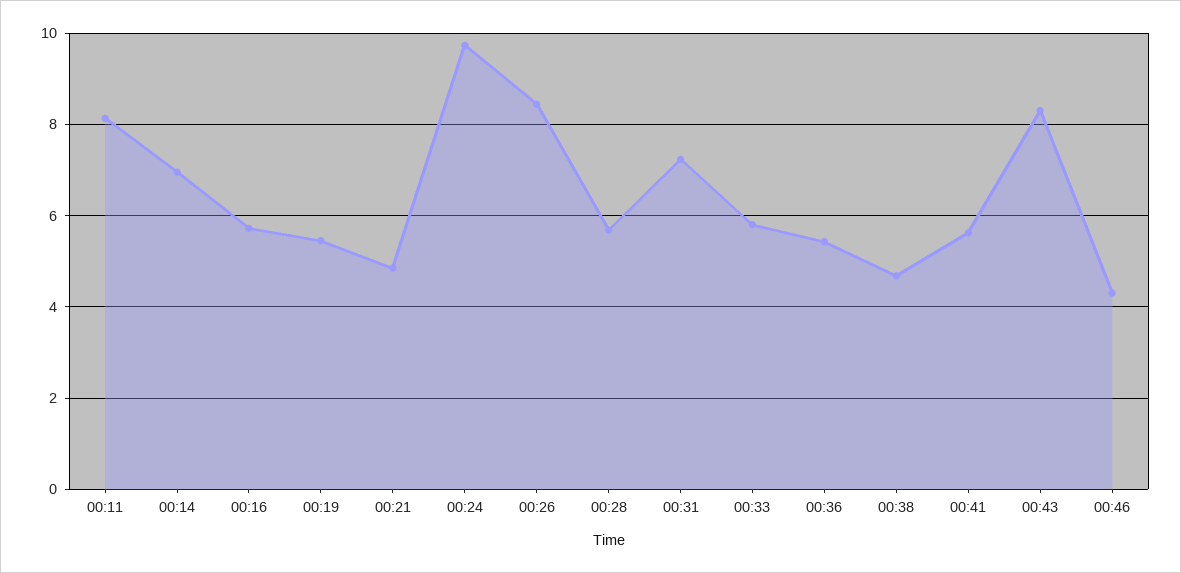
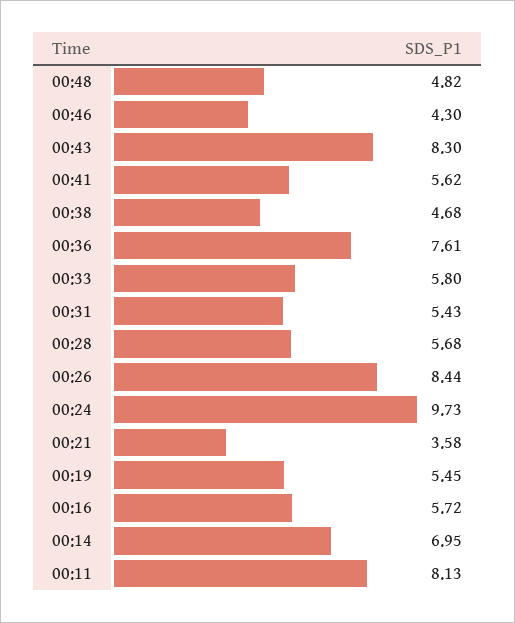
  {
    "00:11": 8.13,
    "00:14": 6.95,
    "00:16": 5.72,
    "00:19": 5.45,
-   "00:21": 4.8,
+   "00:21": 3.58,
    "00:24": 9.73,
    "00:26": 8.44,
    "00:28": 5.68,
-   "00:31": 7.2,
+   "00:31": 5.43,
    "00:33": 5.8,
-   "00:36": 5.4,
+   "00:36": 7.61,
    "00:38": 4.68,
    "00:41": 5.62,
    "00:43": 8.3,
-   "00:46": 4.3
+   "00:46": 4.3,
+   "00:48": 4.82
  }

